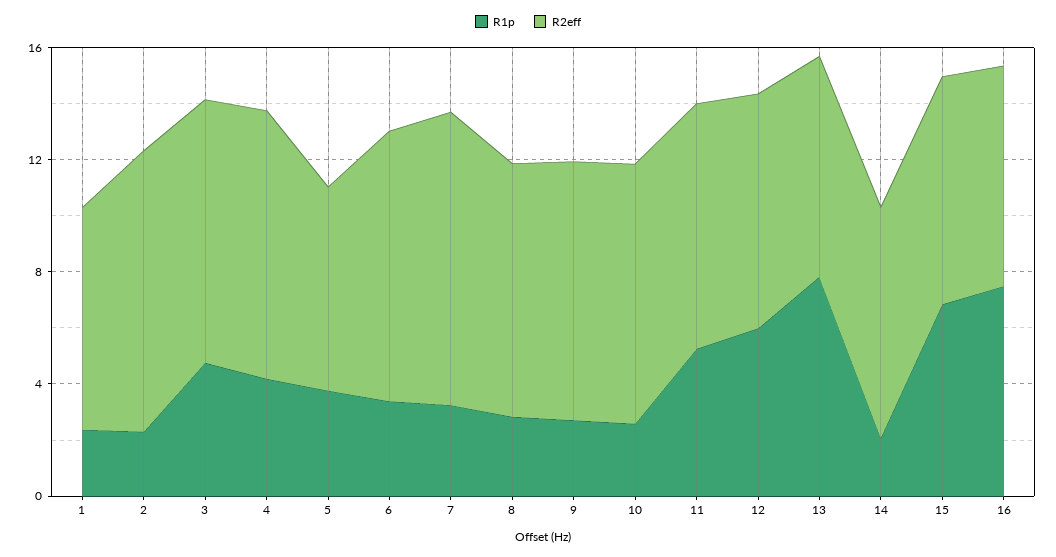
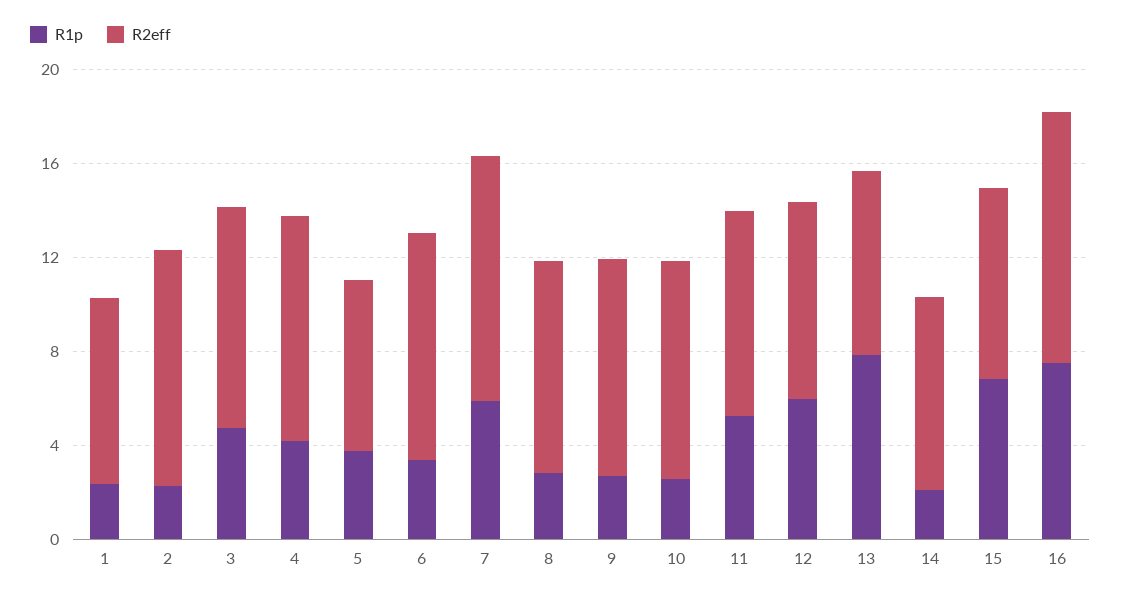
  {
    "R1p": {
      "1": 2,
      "2": 2,
      "3": 5,
      "4": 4,
      "5": 4,
      "6": 3,
-     "7": 3,
+     "7": 6,
      "8": 3,
      "9": 3,
      "10": 3,
      "11": 5,
      "12": 6,
      "13": 8,
      "14": 2,
      "15": 7,
      "16": 7
    },
    "R2eff": {
      "1": 8,
      "2": 10,
      "3": 9,
      "4": 10,
      "5": 7,
      "6": 10,
      "7": 10,
      "8": 9,
      "9": 9,
      "10": 9,
      "11": 9,
      "12": 8,
      "13": 8,
      "14": 8,
      "15": 8,
-     "16": 8
+     "16": 11
    }
  }

